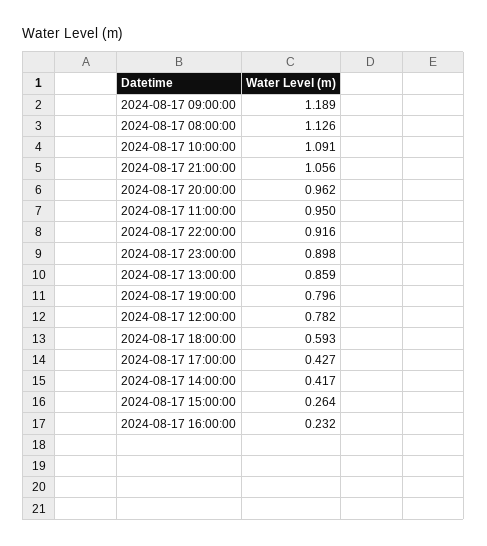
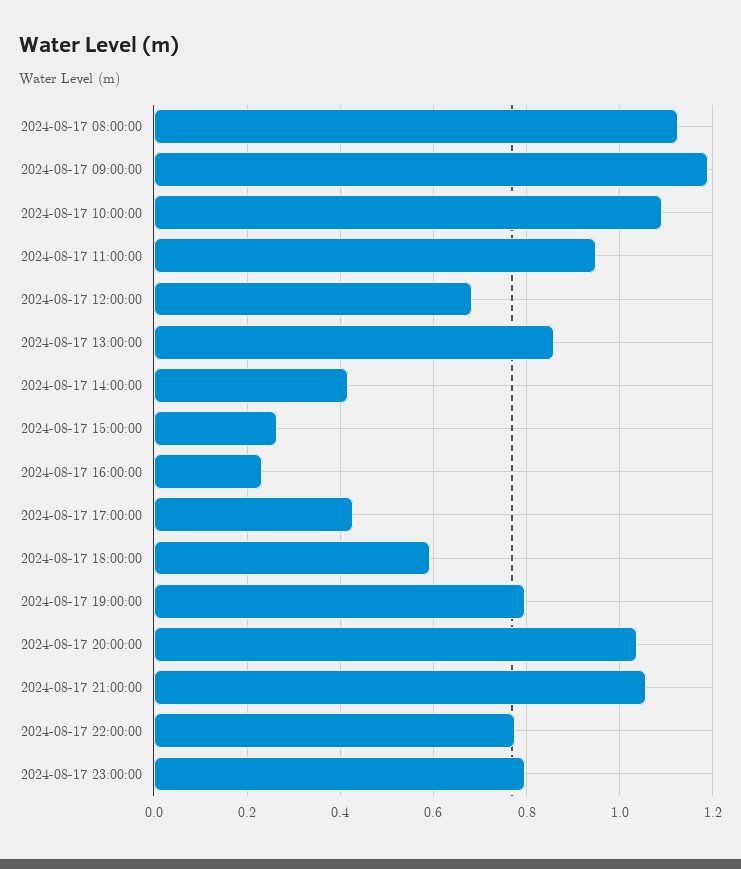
  {
    "2024-08-17 09:00:00": 1.189,
    "2024-08-17 08:00:00": 1.126,
    "2024-08-17 10:00:00": 1.091,
    "2024-08-17 21:00:00": 1.056,
-   "2024-08-17 20:00:00": 0.962,
+   "2024-08-17 20:00:00": 1.04,
    "2024-08-17 11:00:00": 0.95,
-   "2024-08-17 22:00:00": 0.916,
+   "2024-08-17 22:00:00": 0.78,
-   "2024-08-17 23:00:00": 0.898,
+   "2024-08-17 23:00:00": 0.8,
    "2024-08-17 13:00:00": 0.859,
    "2024-08-17 19:00:00": 0.796,
-   "2024-08-17 12:00:00": 0.782,
+   "2024-08-17 12:00:00": 0.68,
    "2024-08-17 18:00:00": 0.593,
    "2024-08-17 17:00:00": 0.427,
    "2024-08-17 14:00:00": 0.417,
    "2024-08-17 15:00:00": 0.264,
    "2024-08-17 16:00:00": 0.232
  }

